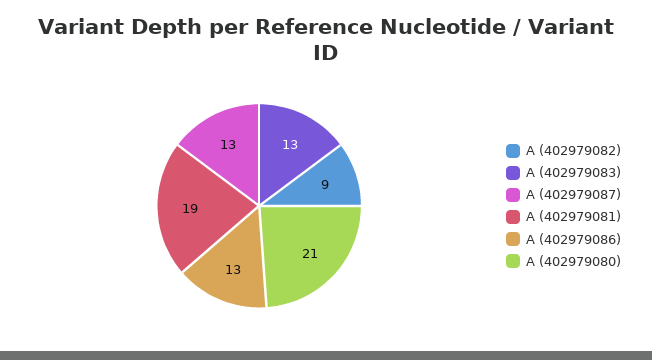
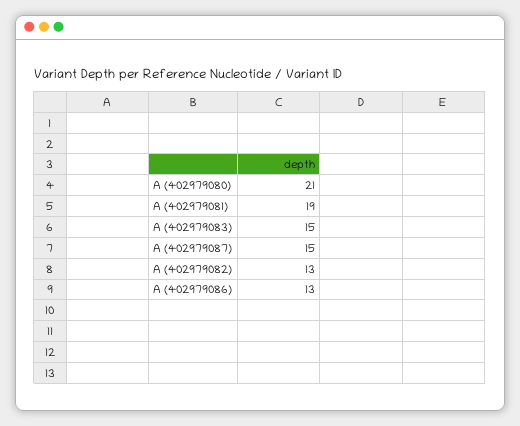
  {
-   "A (402979082)": 9,
+   "A (402979082)": 13,
-   "A (402979083)": 13,
+   "A (402979083)": 15,
-   "A (402979087)": 13,
+   "A (402979087)": 15,
    "A (402979081)": 19,
    "A (402979086)": 13,
    "A (402979080)": 21
  }

